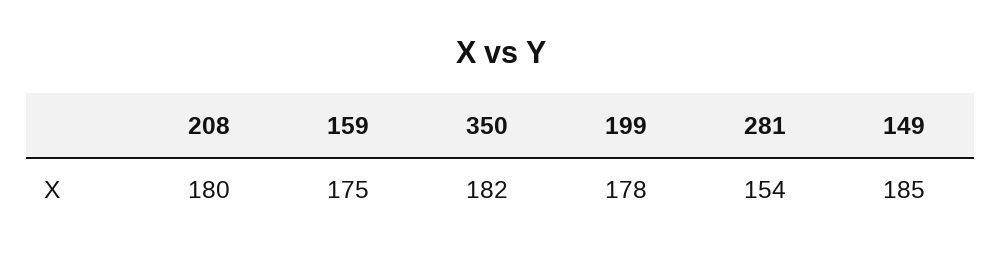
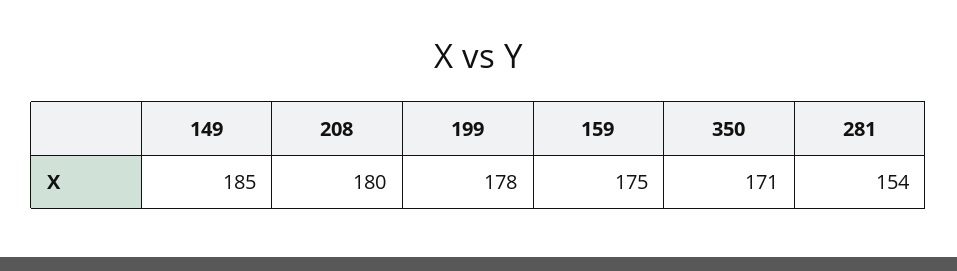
  {
    "208": 180,
    "159": 175,
-   "350": 182,
+   "350": 171,
    "199": 178,
    "281": 154,
    "149": 185
  }

